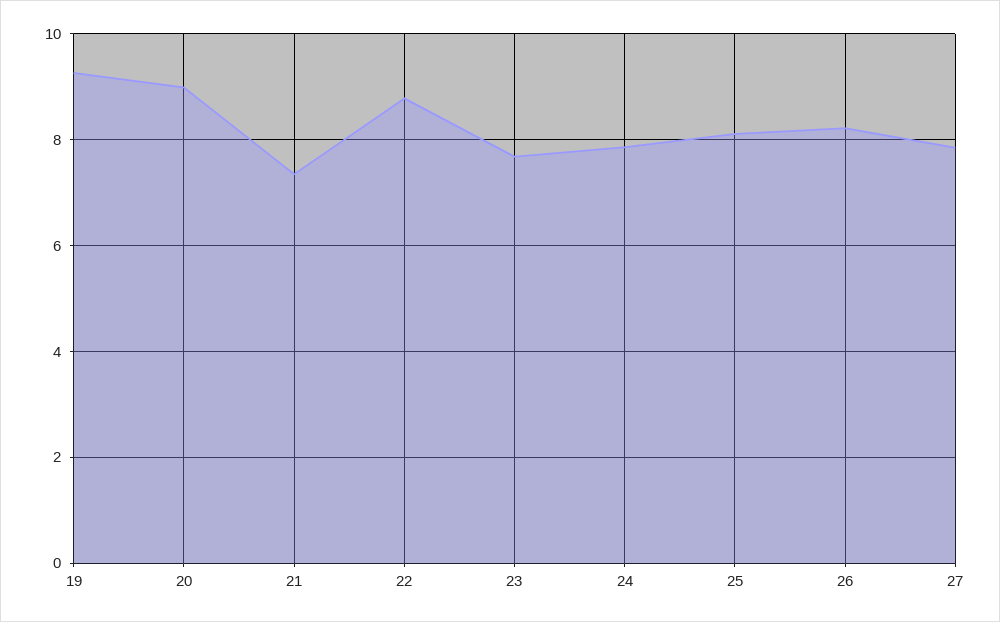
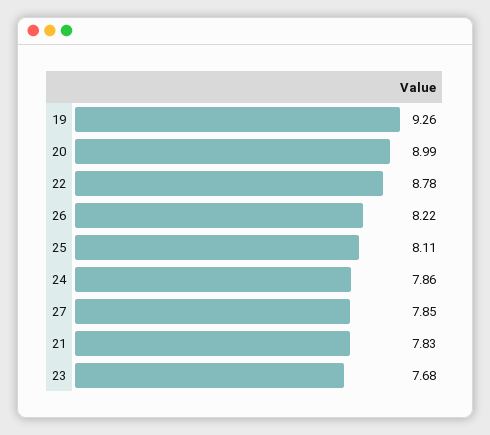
  {
    "19": 9.26,
    "20": 8.99,
-   "21": 7.4,
+   "21": 7.83,
    "22": 8.78,
    "23": 7.68,
    "24": 7.86,
    "25": 8.11,
    "26": 8.22,
    "27": 7.85
  }

